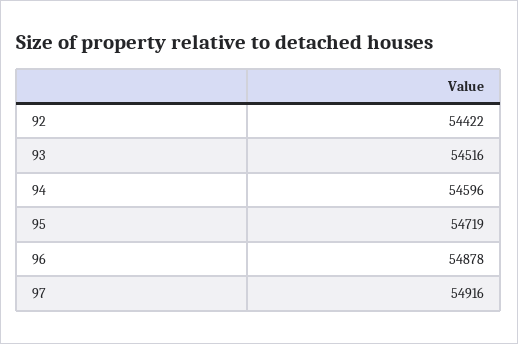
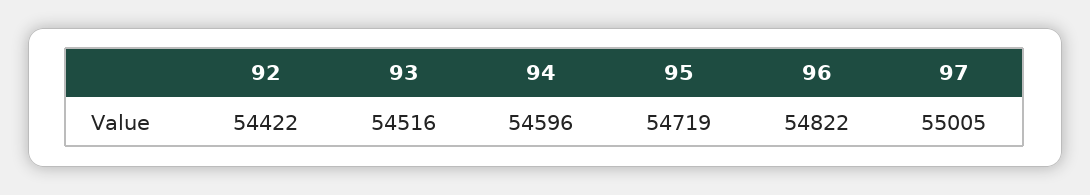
  {
    "92": 54422,
    "93": 54516,
    "94": 54596,
    "95": 54719,
-   "96": 54878,
+   "96": 54822,
-   "97": 54916
+   "97": 55005
  }

